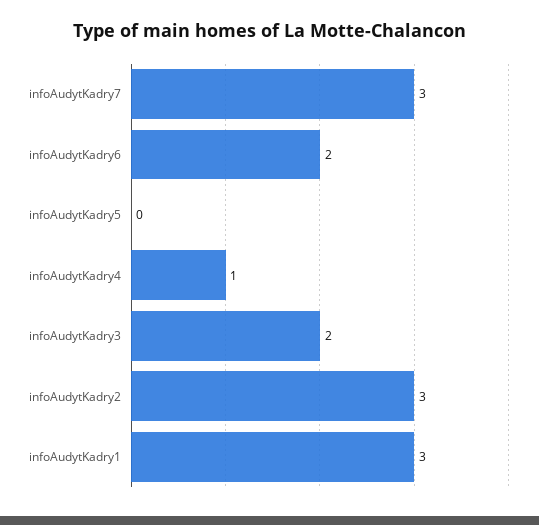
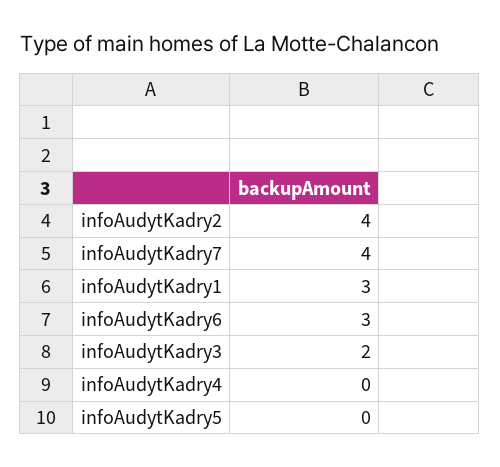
  {
-   "infoAudytKadry7": 3,
+   "infoAudytKadry7": 4,
-   "infoAudytKadry6": 2,
+   "infoAudytKadry6": 3,
    "infoAudytKadry5": 0,
-   "infoAudytKadry4": 1,
+   "infoAudytKadry4": 0,
    "infoAudytKadry3": 2,
-   "infoAudytKadry2": 3,
+   "infoAudytKadry2": 4,
    "infoAudytKadry1": 3
  }

